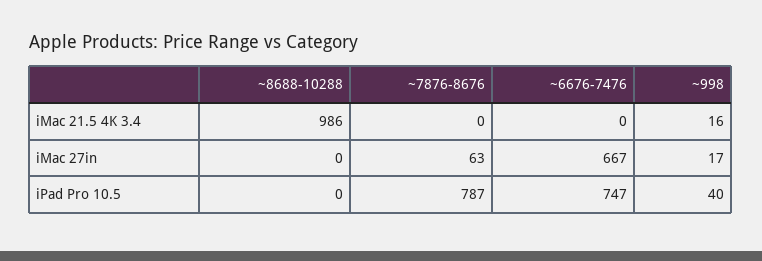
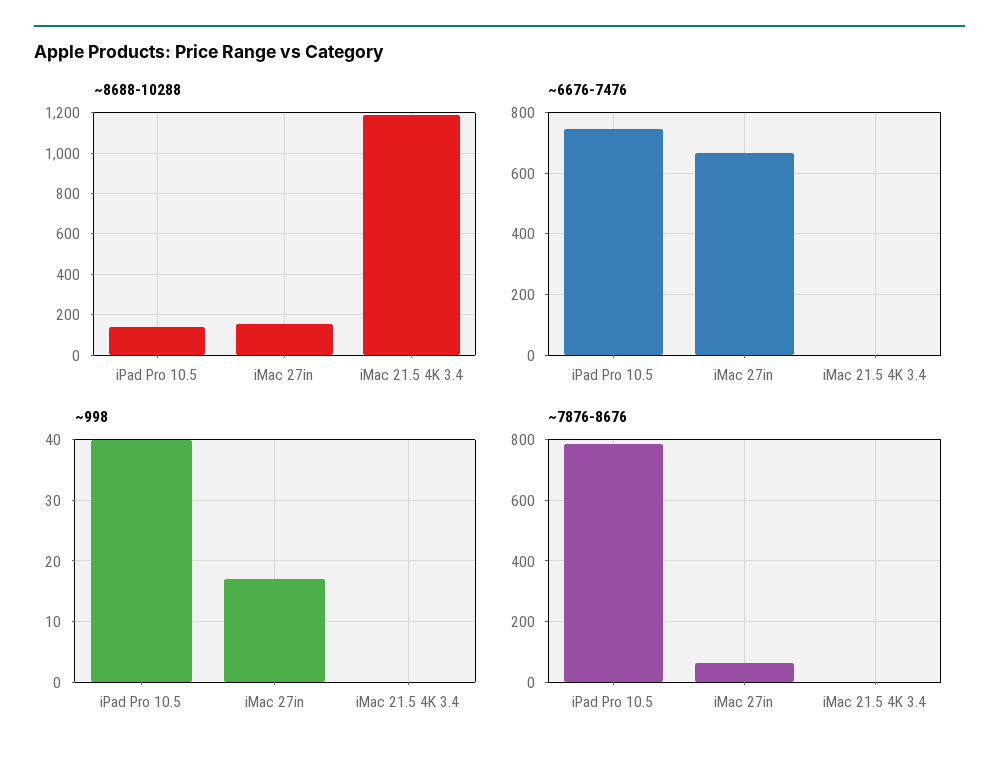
  {
    "~8688-10288": {
-     "iMac 21.5 4K 3.4": 986,
+     "iMac 21.5 4K 3.4": 1200,
-     "iMac 27in": 0,
+     "iMac 27in": 150,
-     "iPad Pro 10.5": 0
+     "iPad Pro 10.5": 150
    },
    "~7876-8676": {
      "iMac 21.5 4K 3.4": 0,
      "iMac 27in": 63,
      "iPad Pro 10.5": 787
    },
    "~6676-7476": {
      "iMac 21.5 4K 3.4": 0,
      "iMac 27in": 667,
      "iPad Pro 10.5": 747
    },
    "~998": {
-     "iMac 21.5 4K 3.4": 16,
+     "iMac 21.5 4K 3.4": 0,
      "iMac 27in": 17,
      "iPad Pro 10.5": 40
    }
  }

